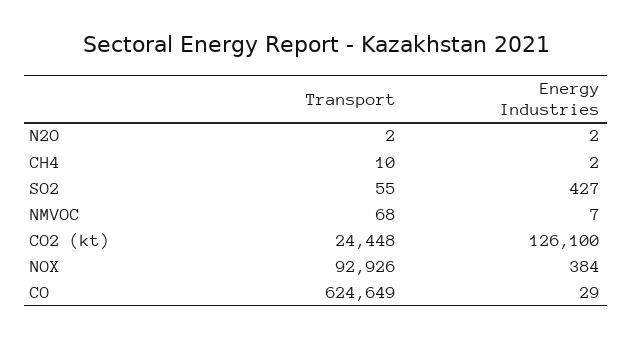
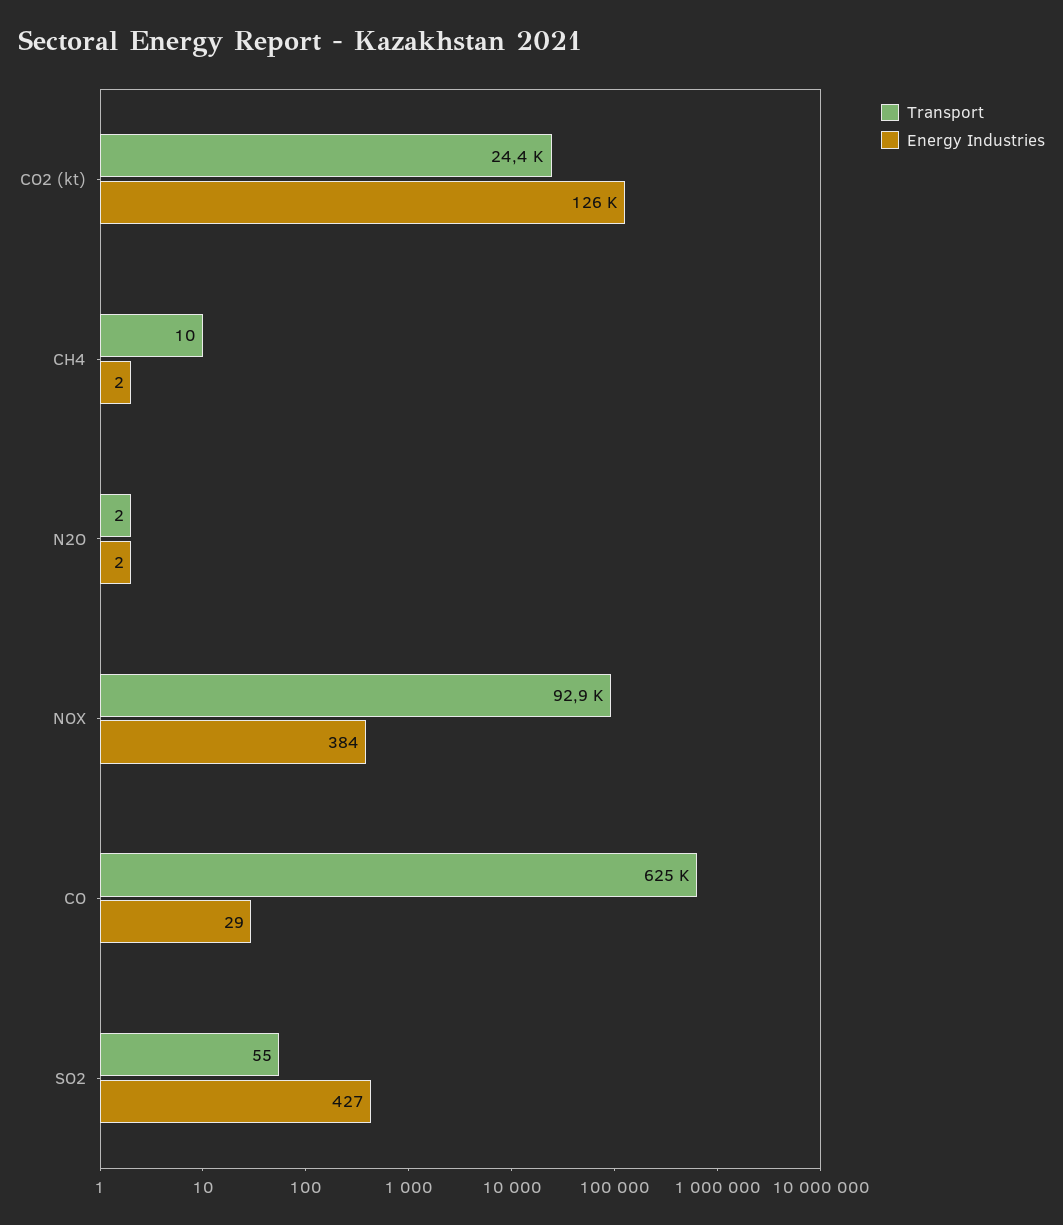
  {
    "Transport": {
      "N2O": 2,
      "CH4": 10,
      "SO2": 55,
-     "NMVOC": 68,
      "CO2 (kt)": 24448,
      "NOX": 92926,
      "CO": 624649
    },
    "Energy Industries": {
      "N2O": 2,
      "CH4": 2,
      "SO2": 427,
-     "NMVOC": 7,
      "CO2 (kt)": 126100,
      "NOX": 384,
      "CO": 29
    }
  }

